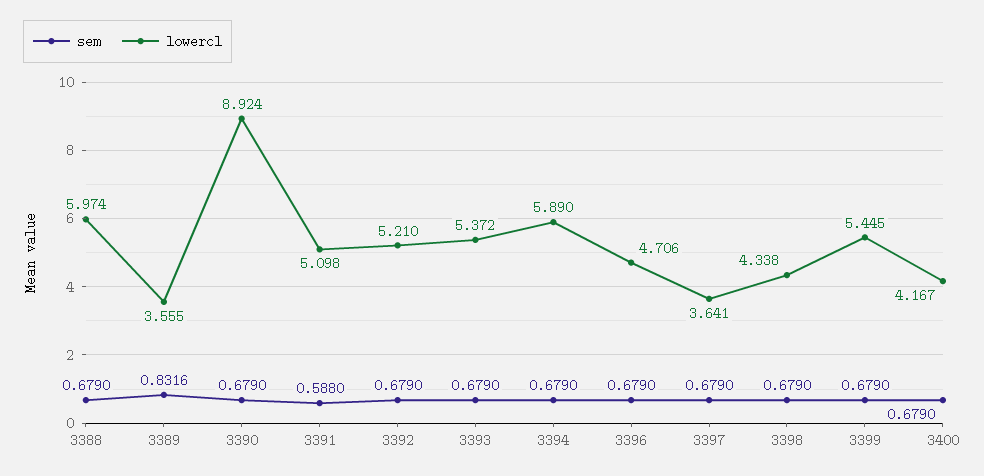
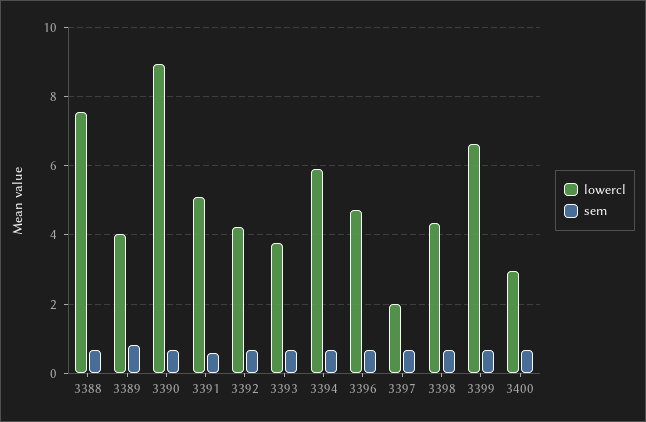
  {
    "sem": {
      "3388": 0.679,
      "3389": 0.8316,
      "3390": 0.679,
      "3391": 0.588,
      "3392": 0.679,
      "3393": 0.679,
      "3394": 0.679,
      "3396": 0.679,
      "3397": 0.679,
      "3398": 0.679,
      "3399": 0.679,
      "3400": 0.679
    },
    "lowercl": {
-     "3388": 5.974,
+     "3388": 7.6,
-     "3389": 3.555,
+     "3389": 4,
      "3390": 8.924,
      "3391": 5.098,
-     "3392": 5.21,
+     "3392": 4.2,
-     "3393": 5.372,
+     "3393": 3.8,
      "3394": 5.89,
      "3396": 4.706,
-     "3397": 3.641,
+     "3397": 2,
      "3398": 4.338,
-     "3399": 5.445,
+     "3399": 6.6,
-     "3400": 4.167
+     "3400": 3
    }
  }

